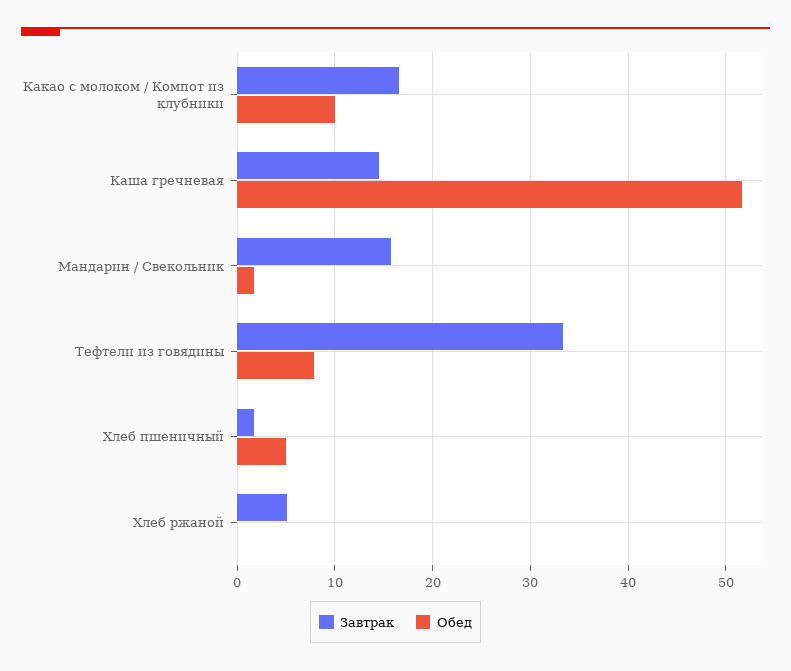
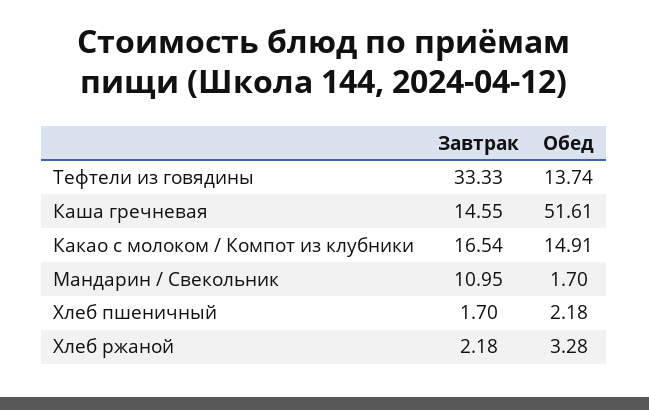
  {
    "Завтрак": {
      "Какао с молоком / Компот из клубники": 16.54,
      "Каша гречневая": 14.55,
-     "Мандарин / Свекольник": 16,
+     "Мандарин / Свекольник": 10.95,
      "Тефтели из говядины": 33.33,
      "Хлеб пшеничный": 1.7,
-     "Хлеб ржаной": 5
+     "Хлеб ржаной": 2.18
    },
    "Обед": {
-     "Какао с молоком / Компот из клубники": 10,
+     "Какао с молоком / Компот из клубники": 14.91,
      "Каша гречневая": 51.61,
      "Мандарин / Свекольник": 1.7,
-     "Тефтели из говядины": 8,
+     "Тефтели из говядины": 13.74,
-     "Хлеб пшеничный": 5,
+     "Хлеб пшеничный": 2.18,
-     "Хлеб ржаной": 0
+     "Хлеб ржаной": 3.28
    }
  }

